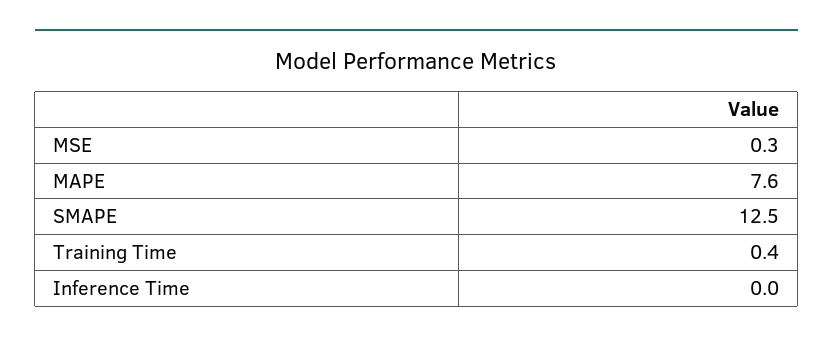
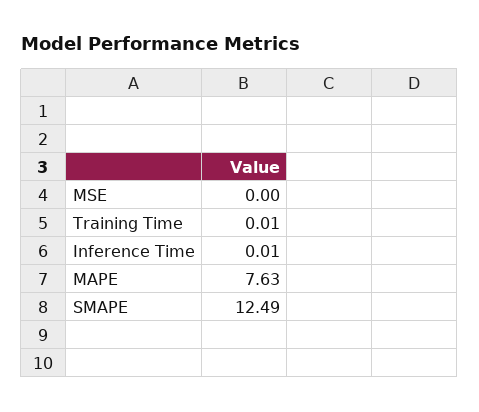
  {
-   "MSE": 0.3,
+   "MSE": 0,
    "MAPE": 7.63,
    "SMAPE": 12.49,
-   "Training Time": 0.4,
+   "Training Time": 0.01,
    "Inference Time": 0.01
  }

